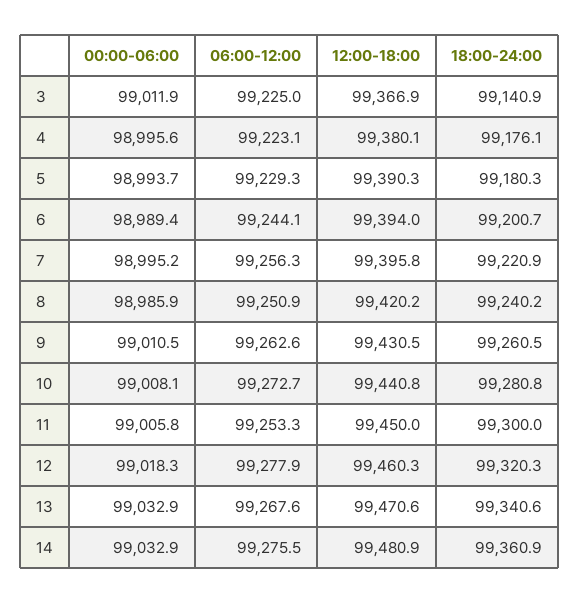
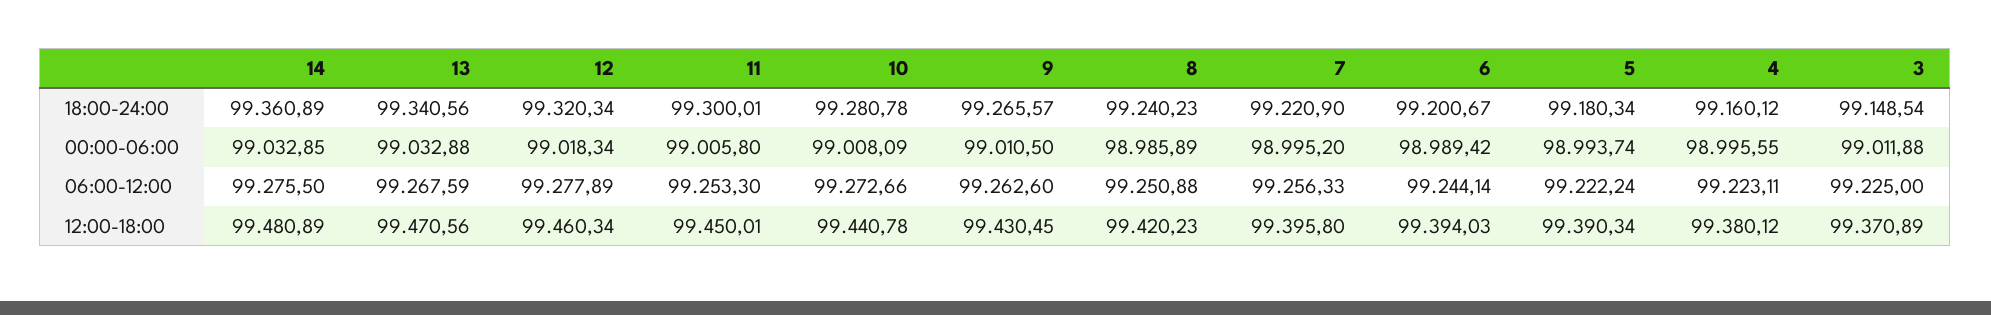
  {
    "00:00-06:00": {
      "3": 99011.88,
      "4": 98995.55,
      "5": 98993.74,
      "6": 98989.42,
      "7": 98995.2,
      "8": 98985.89,
      "9": 99010.5,
      "10": 99008.09,
      "11": 99005.8,
      "12": 99018.34,
      "13": 99032.88,
      "14": 99032.85
    },
    "06:00-12:00": {
      "3": 99225,
      "4": 99223.11,
-     "5": 99229.3,
+     "5": 99222.24,
      "6": 99244.14,
      "7": 99256.33,
      "8": 99250.88,
      "9": 99262.6,
      "10": 99272.66,
      "11": 99253.3,
      "12": 99277.89,
      "13": 99267.59,
      "14": 99275.5
    },
    "12:00-18:00": {
-     "3": 99366.9,
+     "3": 99370.89,
      "4": 99380.12,
      "5": 99390.34,
      "6": 99394.03,
      "7": 99395.8,
      "8": 99420.23,
      "9": 99430.45,
      "10": 99440.78,
      "11": 99450.01,
      "12": 99460.34,
      "13": 99470.56,
      "14": 99480.89
    },
    "18:00-24:00": {
-     "3": 99140.9,
+     "3": 99148.54,
-     "4": 99176.1,
+     "4": 99160.12,
      "5": 99180.34,
      "6": 99200.67,
      "7": 99220.9,
      "8": 99240.23,
-     "9": 99260.5,
+     "9": 99265.57,
      "10": 99280.78,
      "11": 99300.01,
      "12": 99320.34,
      "13": 99340.56,
      "14": 99360.89
    }
  }

